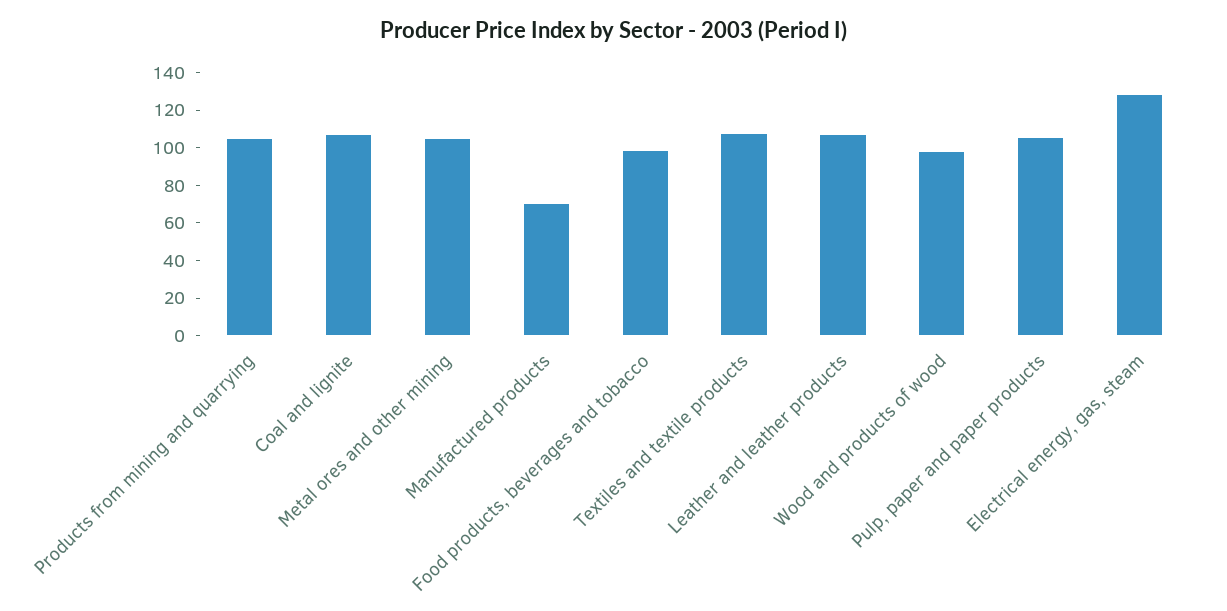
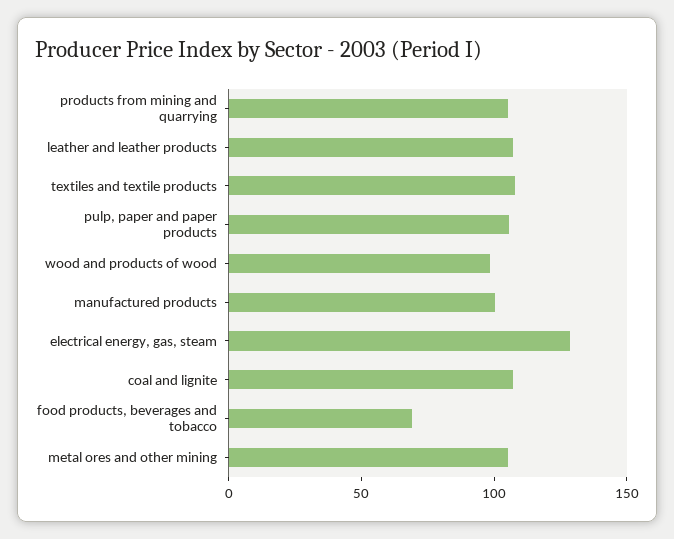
  {
    "Products from mining and quarrying": 105,
    "Coal and lignite": 105,
    "Metal ores and other mining": 105,
-   "Manufactured products": 70,
+   "Manufactured products": 100,
-   "Food products, beverages and tobacco": 100,
+   "Food products, beverages and tobacco": 70,
    "Textiles and textile products": 110,
    "Leather and leather products": 105,
    "Wood and products of wood": 100,
    "Pulp, paper and paper products": 105,
    "Electrical energy, gas, steam": 130
  }

